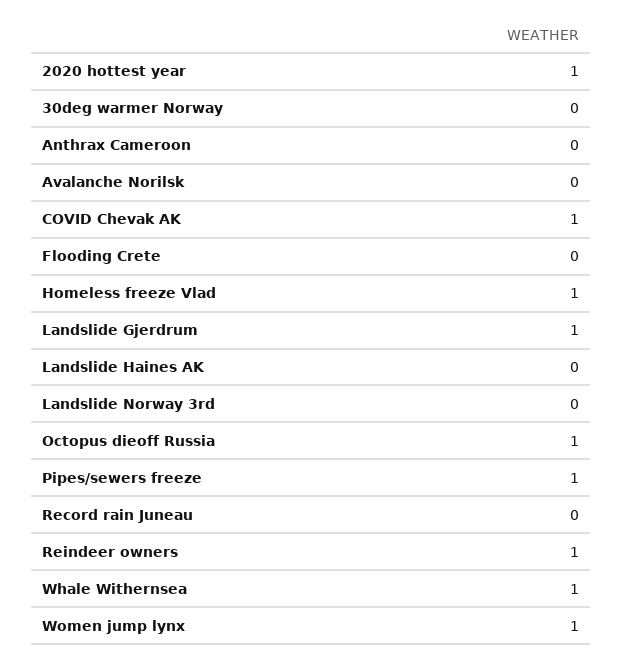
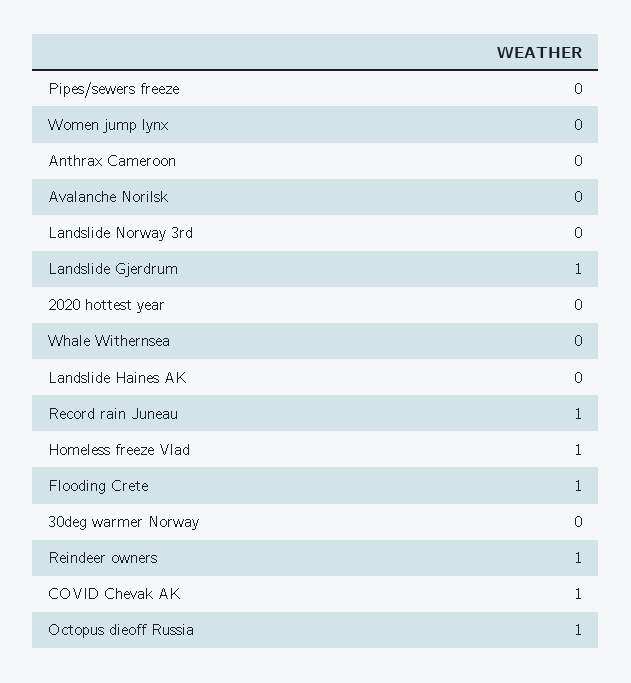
  {
-   "2020 hottest year": 1,
+   "2020 hottest year": 0,
    "30deg warmer Norway": 0,
    "Anthrax Cameroon": 0,
    "Avalanche Norilsk": 0,
    "COVID Chevak AK": 1,
-   "Flooding Crete": 0,
+   "Flooding Crete": 1,
    "Homeless freeze Vlad": 1,
    "Landslide Gjerdrum": 1,
    "Landslide Haines AK": 0,
    "Landslide Norway 3rd": 0,
    "Octopus dieoff Russia": 1,
-   "Pipes/sewers freeze": 1,
+   "Pipes/sewers freeze": 0,
-   "Record rain Juneau": 0,
+   "Record rain Juneau": 1,
    "Reindeer owners": 1,
-   "Whale Withernsea": 1,
+   "Whale Withernsea": 0,
-   "Women jump lynx": 1
+   "Women jump lynx": 0
  }

